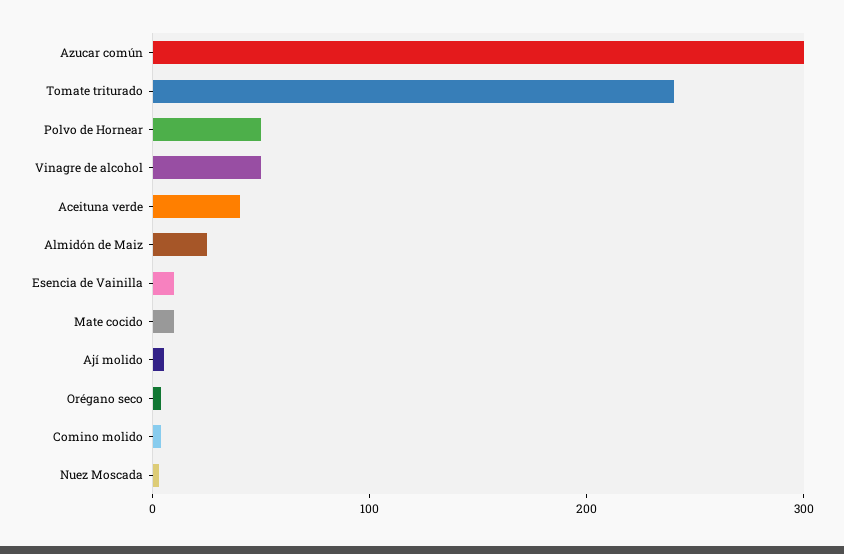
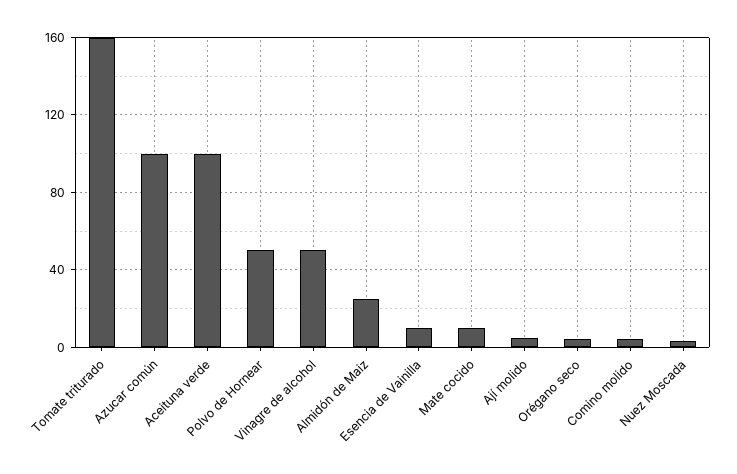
  {
-   "Azucar común": 300,
+   "Azucar común": 100,
-   "Tomate triturado": 240,
+   "Tomate triturado": 160,
    "Polvo de Hornear": 50,
    "Vinagre de alcohol": 50,
-   "Aceituna verde": 40,
+   "Aceituna verde": 100,
    "Almidón de Maiz": 25,
    "Esencia de Vainilla": 10,
    "Mate cocido": 10,
    "Ají molido": 5,
    "Orégano seco": 5,
    "Comino molido": 5,
    "Nuez Moscada": 5
  }

